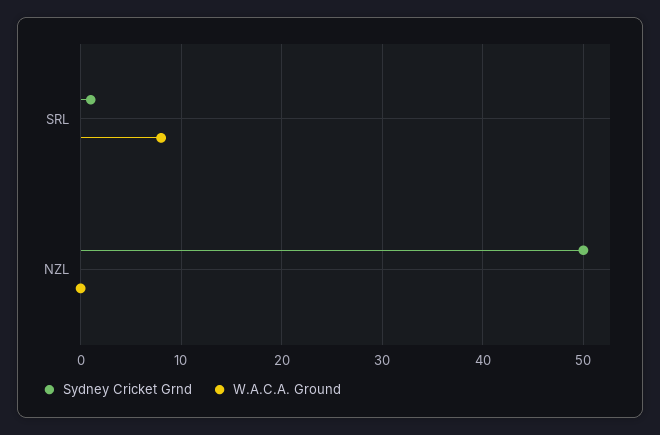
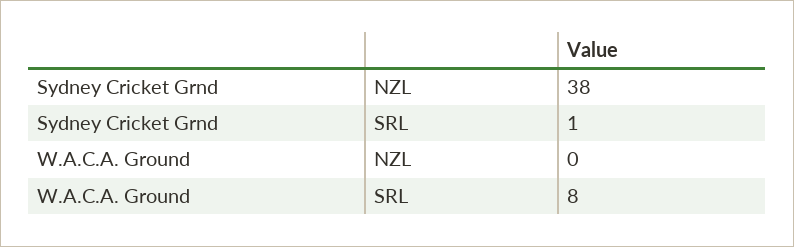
  {
    "Sydney Cricket Grnd": {
      "SRL": 1,
-     "NZL": 50
+     "NZL": 38
    },
    "W.A.C.A. Ground": {
      "SRL": 8,
      "NZL": 0
    }
  }

